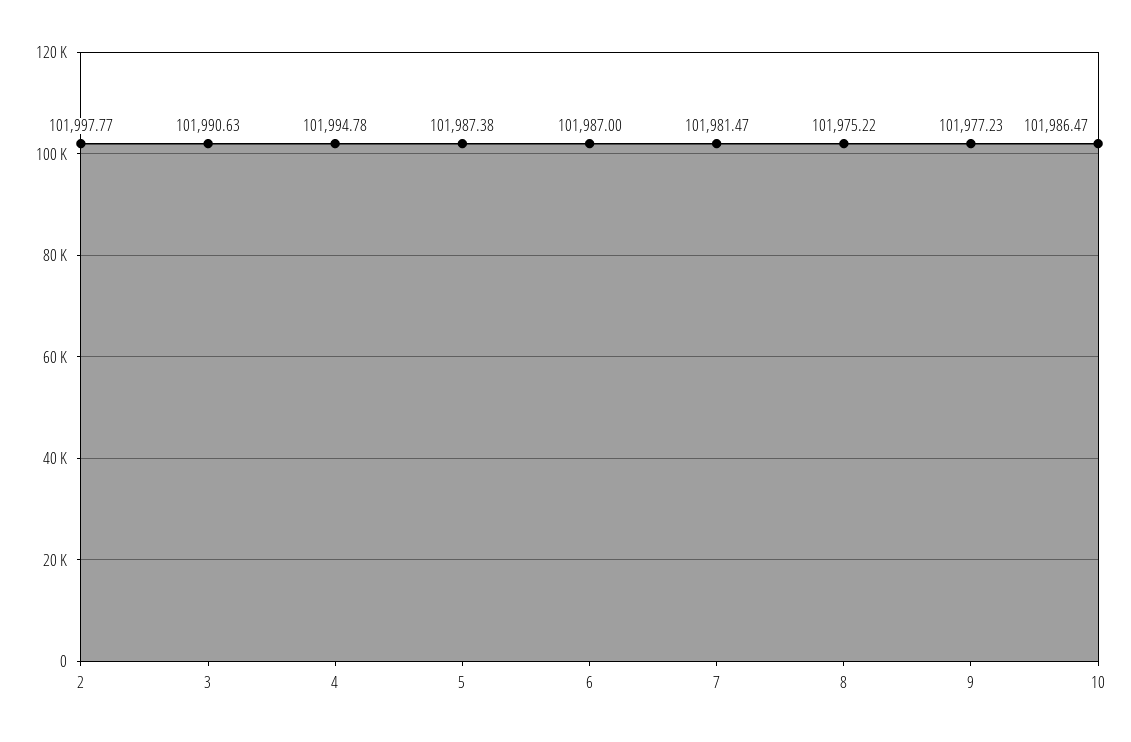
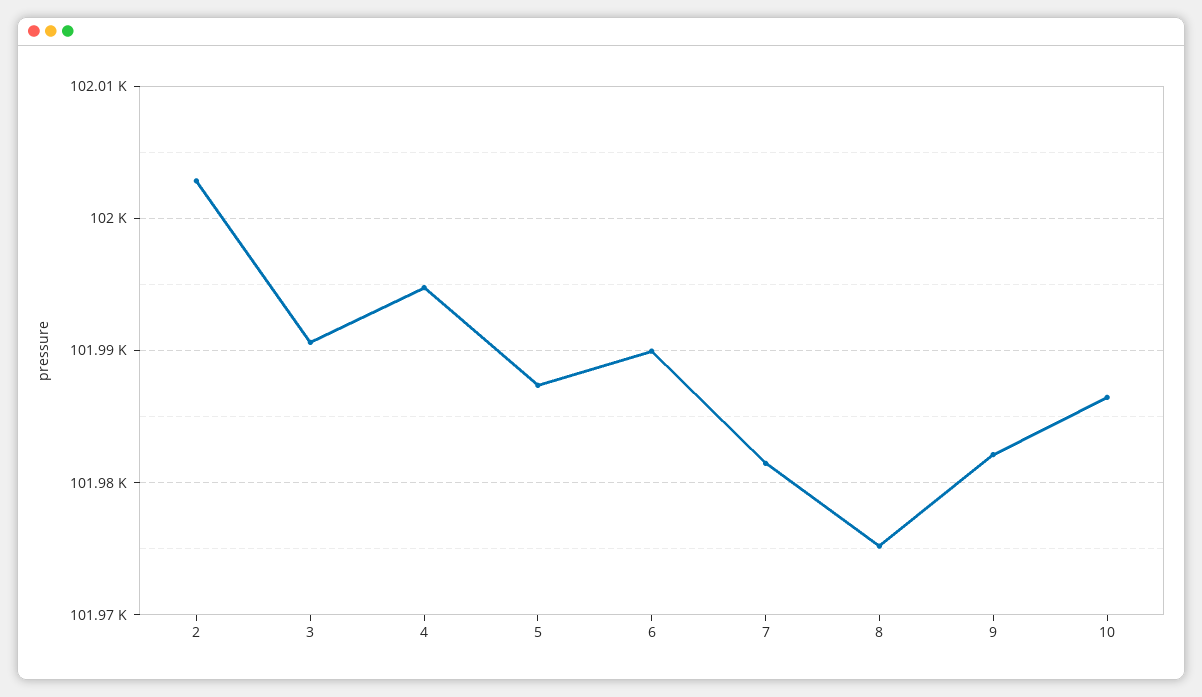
  {
-   "2": 101997.77,
+   "2": 102003,
    "3": 101990.63,
    "4": 101994.78,
    "5": 101987.38,
-   "6": 101987,
+   "6": 101990,
    "7": 101981.47,
    "8": 101975.22,
-   "9": 101977.23,
+   "9": 101982,
    "10": 101986.47
  }

